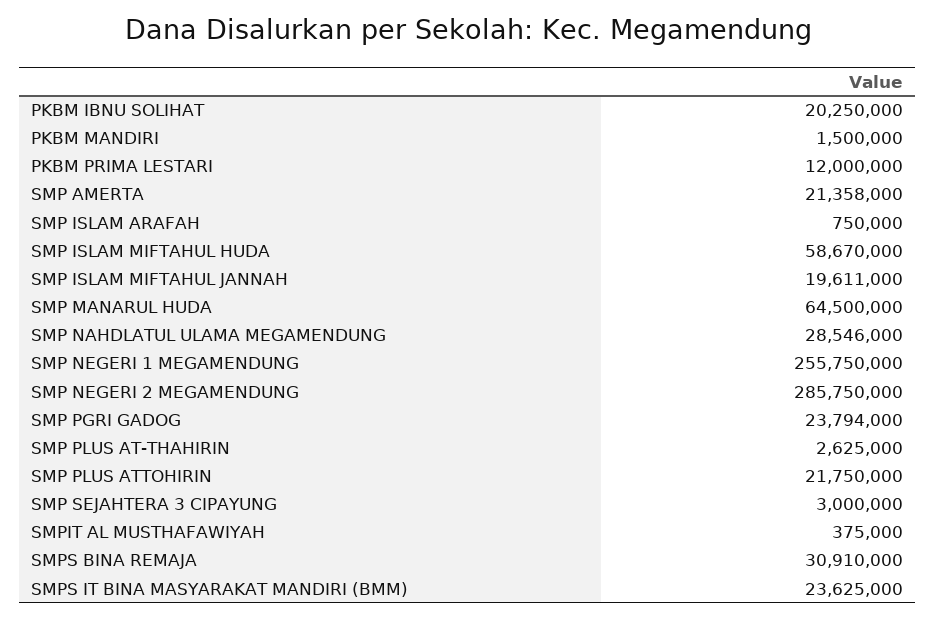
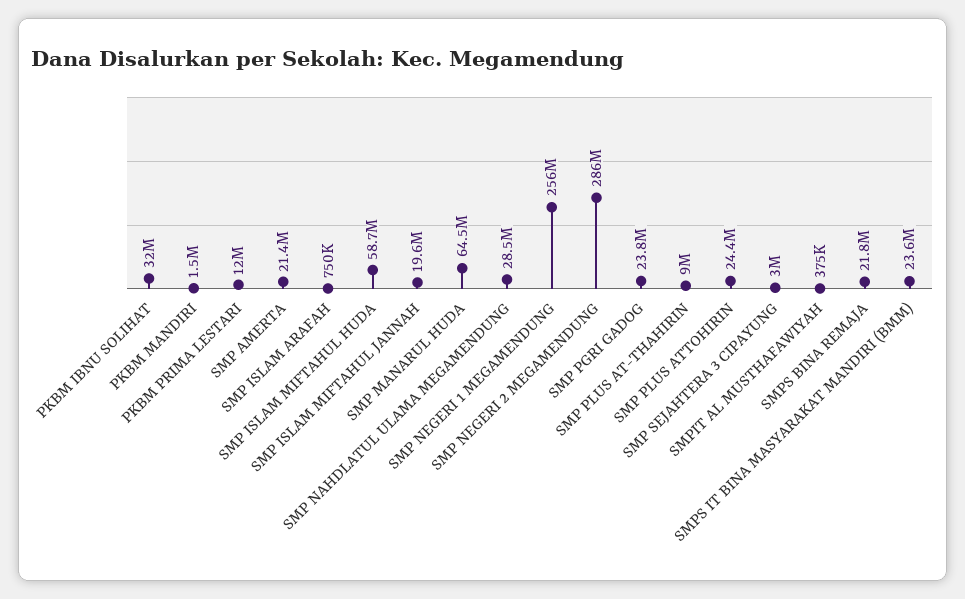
  {
-   "PKBM IBNU SOLIHAT": 20250000,
+   "PKBM IBNU SOLIHAT": 32000000,
    "PKBM MANDIRI": 1500000,
    "PKBM PRIMA LESTARI": 12000000,
    "SMP AMERTA": 21358000,
    "SMP ISLAM ARAFAH": 750000,
    "SMP ISLAM MIFTAHUL HUDA": 58670000,
    "SMP ISLAM MIFTAHUL JANNAH": 19611000,
    "SMP MANARUL HUDA": 64500000,
    "SMP NAHDLATUL ULAMA MEGAMENDUNG": 28546000,
    "SMP NEGERI 1 MEGAMENDUNG": 255750000,
    "SMP NEGERI 2 MEGAMENDUNG": 285750000,
    "SMP PGRI GADOG": 23794000,
-   "SMP PLUS AT-THAHIRIN": 2625000,
+   "SMP PLUS AT-THAHIRIN": 9000000,
-   "SMP PLUS ATTOHIRIN": 21750000,
+   "SMP PLUS ATTOHIRIN": 24400000,
    "SMP SEJAHTERA 3 CIPAYUNG": 3000000,
    "SMPIT AL MUSTHAFAWIYAH": 375000,
-   "SMPS BINA REMAJA": 30910000,
+   "SMPS BINA REMAJA": 21800000,
    "SMPS IT BINA MASYARAKAT MANDIRI (BMM)": 23625000
  }

